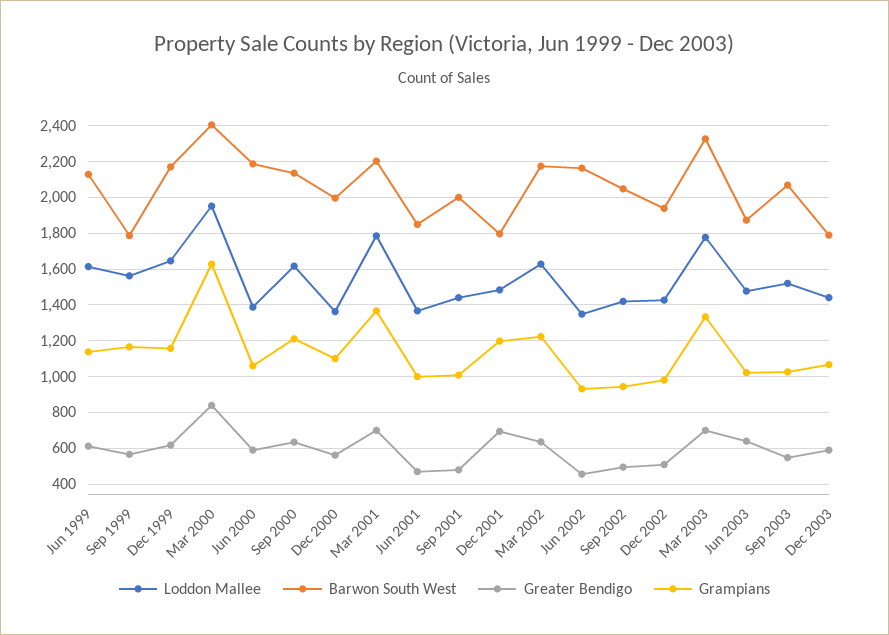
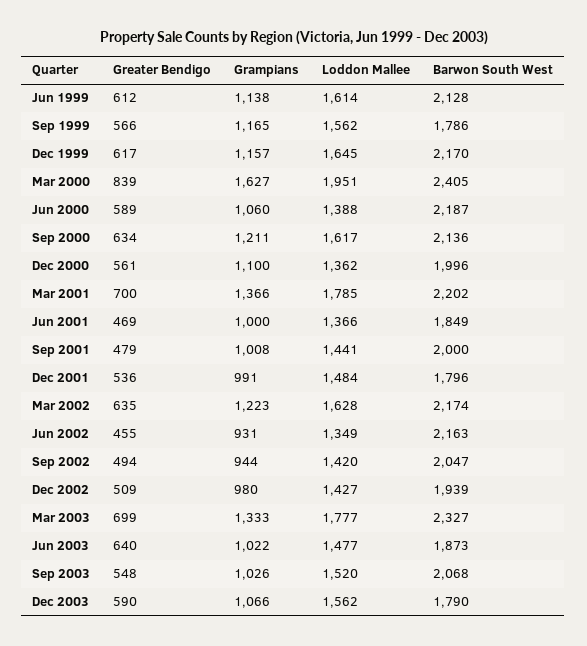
  {
    "Loddon Mallee": {
      "Jun 1999": 1614,
      "Sep 1999": 1562,
      "Dec 1999": 1645,
      "Mar 2000": 1951,
      "Jun 2000": 1388,
      "Sep 2000": 1617,
      "Dec 2000": 1362,
      "Mar 2001": 1785,
      "Jun 2001": 1366,
      "Sep 2001": 1441,
      "Dec 2001": 1484,
      "Mar 2002": 1628,
      "Jun 2002": 1349,
      "Sep 2002": 1420,
      "Dec 2002": 1427,
      "Mar 2003": 1777,
      "Jun 2003": 1477,
      "Sep 2003": 1520,
-     "Dec 2003": 1450
+     "Dec 2003": 1562
    },
    "Barwon South West": {
      "Jun 1999": 2128,
      "Sep 1999": 1786,
      "Dec 1999": 2170,
      "Mar 2000": 2405,
      "Jun 2000": 2187,
      "Sep 2000": 2136,
      "Dec 2000": 1996,
      "Mar 2001": 2202,
      "Jun 2001": 1849,
      "Sep 2001": 2000,
      "Dec 2001": 1796,
      "Mar 2002": 2174,
      "Jun 2002": 2163,
      "Sep 2002": 2047,
      "Dec 2002": 1939,
      "Mar 2003": 2327,
      "Jun 2003": 1873,
      "Sep 2003": 2068,
      "Dec 2003": 1790
    },
    "Greater Bendigo": {
      "Jun 1999": 612,
      "Sep 1999": 566,
      "Dec 1999": 617,
      "Mar 2000": 839,
      "Jun 2000": 589,
      "Sep 2000": 634,
      "Dec 2000": 561,
      "Mar 2001": 700,
      "Jun 2001": 469,
      "Sep 2001": 479,
-     "Dec 2001": 700,
+     "Dec 2001": 536,
      "Mar 2002": 635,
      "Jun 2002": 455,
      "Sep 2002": 494,
      "Dec 2002": 509,
      "Mar 2003": 699,
      "Jun 2003": 640,
      "Sep 2003": 548,
      "Dec 2003": 590
    },
    "Grampians": {
      "Jun 1999": 1138,
      "Sep 1999": 1165,
      "Dec 1999": 1157,
      "Mar 2000": 1627,
      "Jun 2000": 1060,
      "Sep 2000": 1211,
      "Dec 2000": 1100,
      "Mar 2001": 1366,
      "Jun 2001": 1000,
      "Sep 2001": 1008,
-     "Dec 2001": 1200,
+     "Dec 2001": 991,
      "Mar 2002": 1223,
      "Jun 2002": 931,
      "Sep 2002": 944,
      "Dec 2002": 980,
      "Mar 2003": 1333,
      "Jun 2003": 1022,
      "Sep 2003": 1026,
      "Dec 2003": 1066
    }
  }

